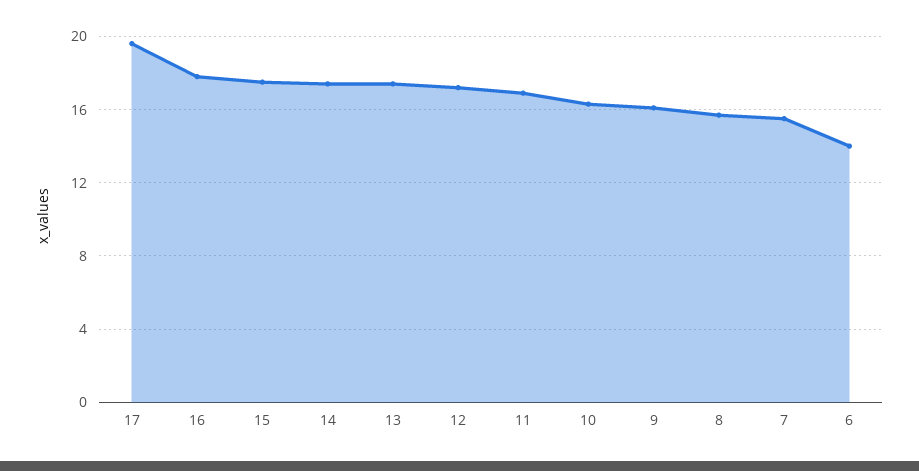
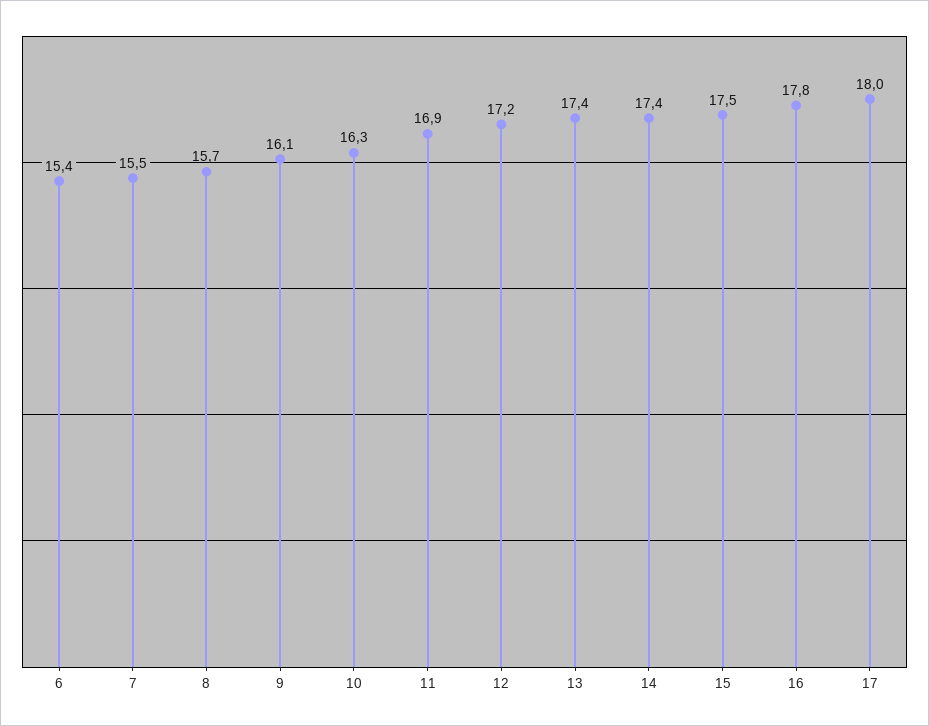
  {
-   "17": 19.5,
+   "17": 18,
    "16": 17.8,
    "15": 17.5,
    "14": 17.4,
    "13": 17.4,
    "12": 17.2,
    "11": 16.9,
    "10": 16.3,
    "9": 16.1,
    "8": 15.7,
    "7": 15.5,
-   "6": 14
+   "6": 15.4
  }

